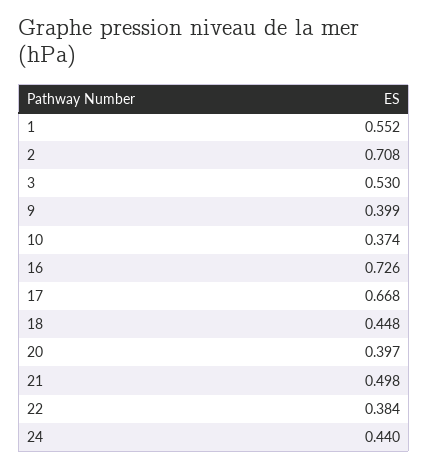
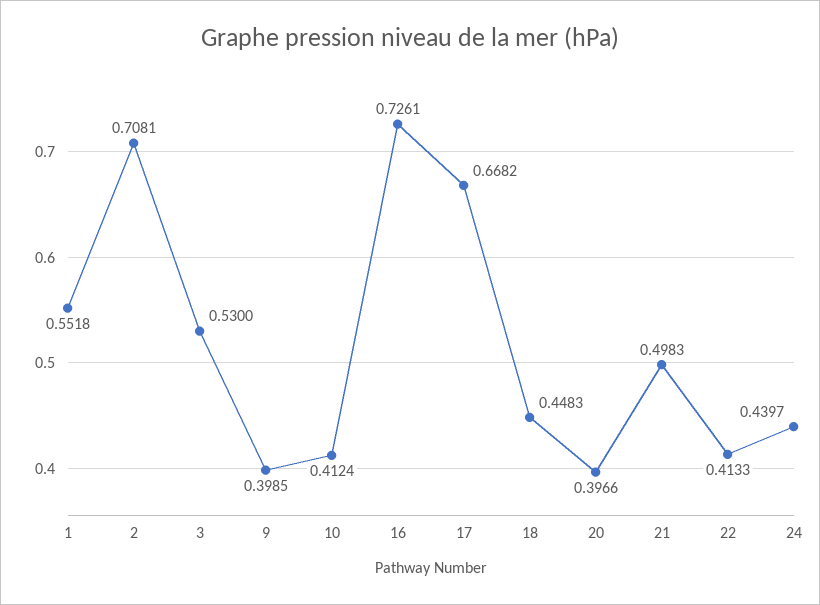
  {
    "1": 0.5518,
    "2": 0.7081,
    "3": 0.53,
    "9": 0.3985,
-   "10": 0.374,
+   "10": 0.4124,
    "16": 0.7261,
    "17": 0.6682,
    "18": 0.4483,
    "20": 0.3966,
    "21": 0.4983,
-   "22": 0.384,
+   "22": 0.4133,
    "24": 0.4397
  }

